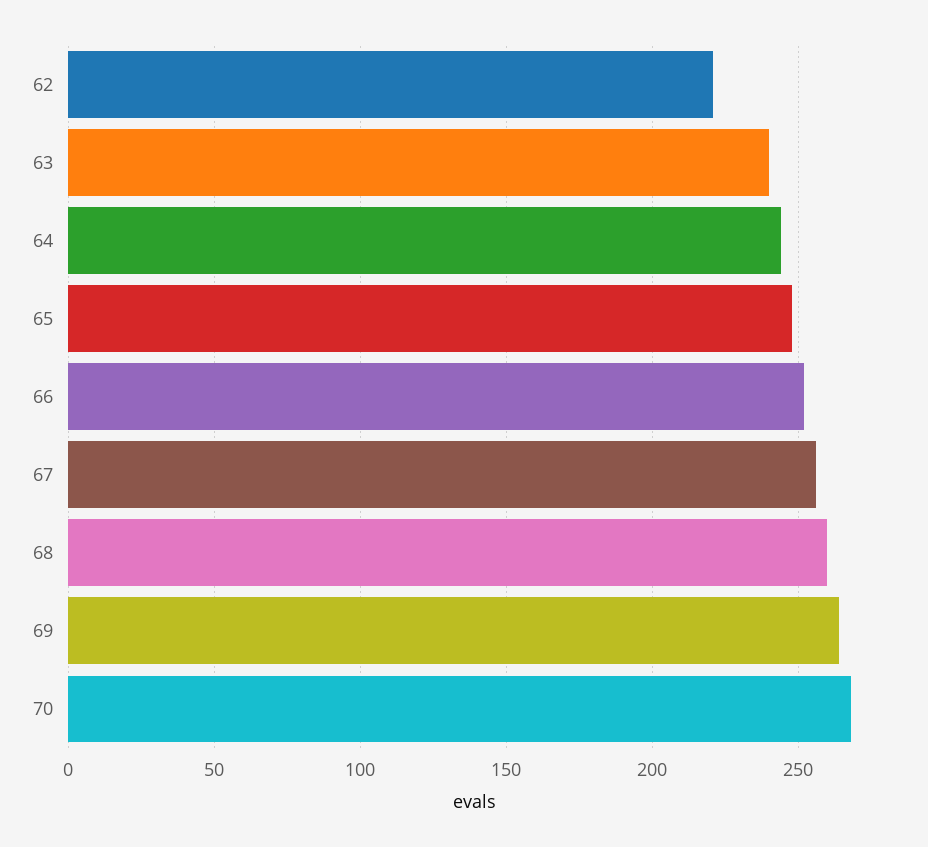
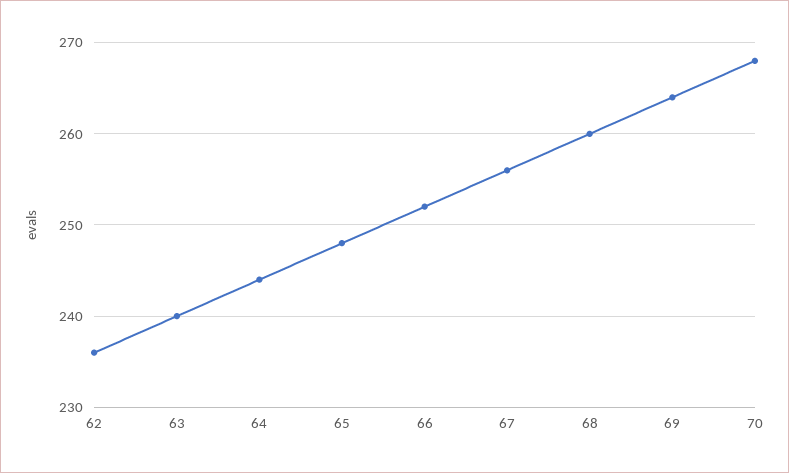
  {
-   "62": 220,
+   "62": 236,
    "63": 240,
    "64": 244,
    "65": 248,
    "66": 252,
    "67": 256,
    "68": 260,
    "69": 264,
    "70": 268
  }

